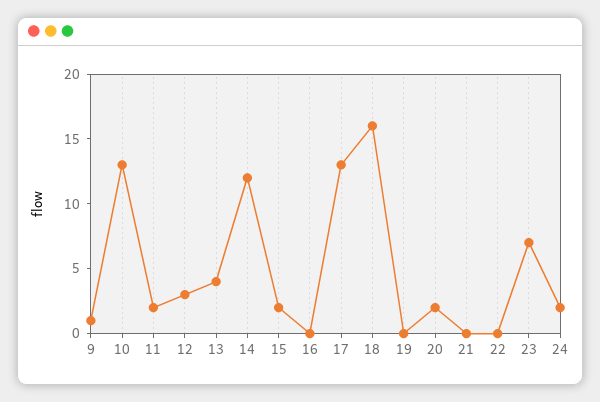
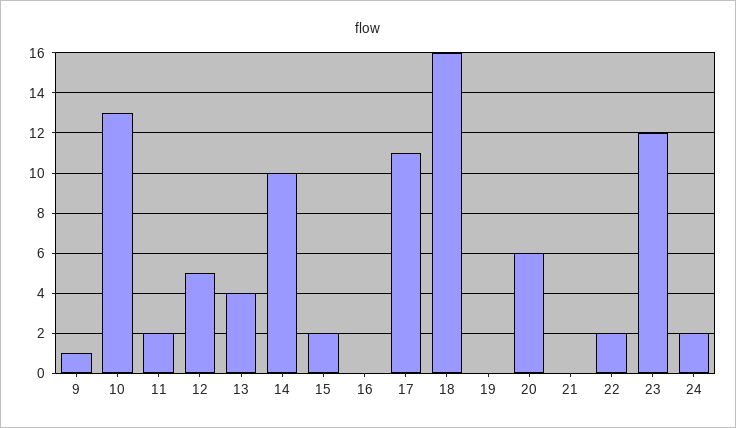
  {
    "9": 1,
    "10": 13,
    "11": 2,
-   "12": 3,
+   "12": 5,
    "13": 4,
-   "14": 12,
+   "14": 10,
    "15": 2,
    "16": 0,
-   "17": 13,
+   "17": 11,
    "18": 16,
    "19": 0,
-   "20": 2,
+   "20": 6,
    "21": 0,
-   "22": 0,
+   "22": 2,
-   "23": 7,
+   "23": 12,
    "24": 2
  }

